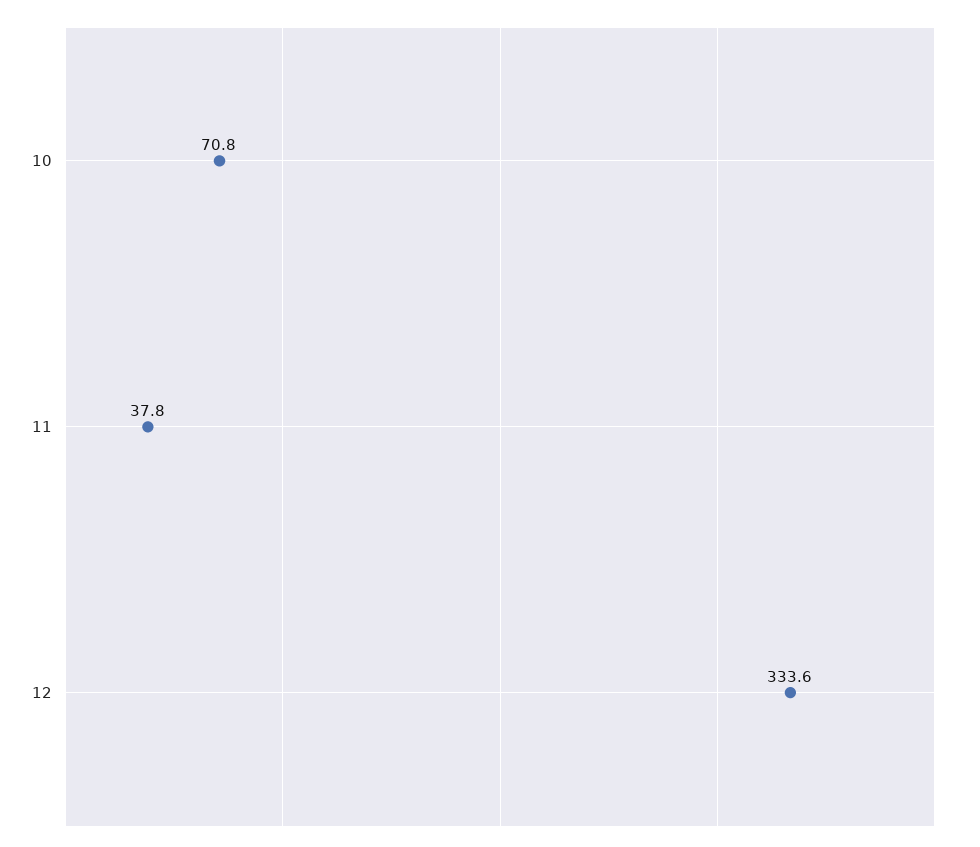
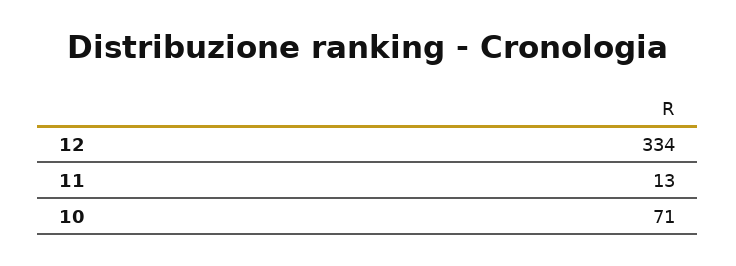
  {
    "10": 70.8,
-   "11": 37.8,
+   "11": 13,
    "12": 333.6
  }

